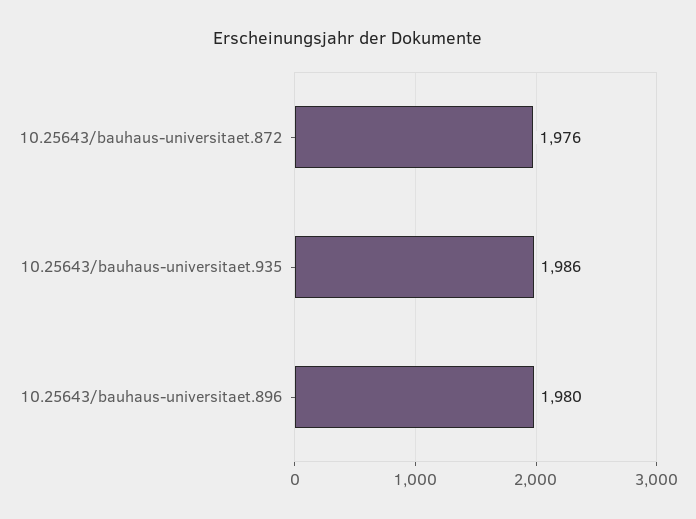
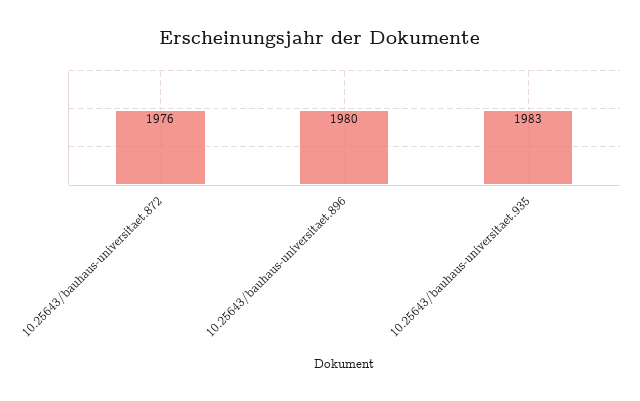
  {
    "10.25643/bauhaus-universitaet.872": 1976,
-   "10.25643/bauhaus-universitaet.935": 1986,
+   "10.25643/bauhaus-universitaet.935": 1983,
    "10.25643/bauhaus-universitaet.896": 1980
  }

